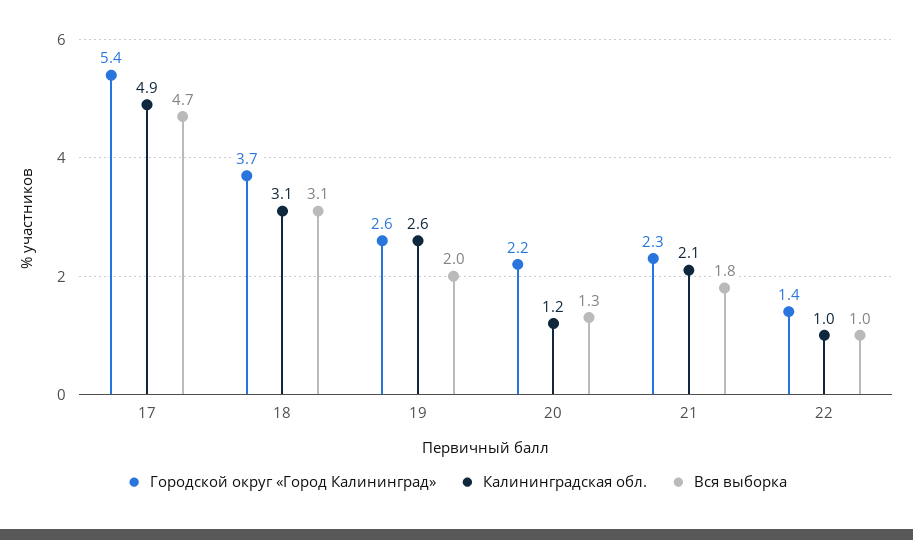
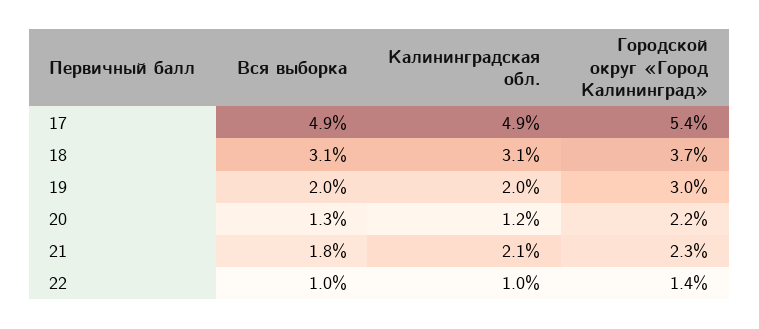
  {
    "Городской округ «Город Калининград»": {
      "17": 5.4,
      "18": 3.7,
-     "19": 2.6,
+     "19": 3,
      "20": 2.2,
      "21": 2.3,
      "22": 1.4
    },
    "Калининградская обл.": {
      "17": 4.9,
      "18": 3.1,
-     "19": 2.6,
+     "19": 2,
      "20": 1.2,
      "21": 2.1,
      "22": 1
    },
    "Вся выборка": {
-     "17": 4.7,
+     "17": 4.9,
      "18": 3.1,
      "19": 2,
      "20": 1.3,
      "21": 1.8,
      "22": 1
    }
  }

